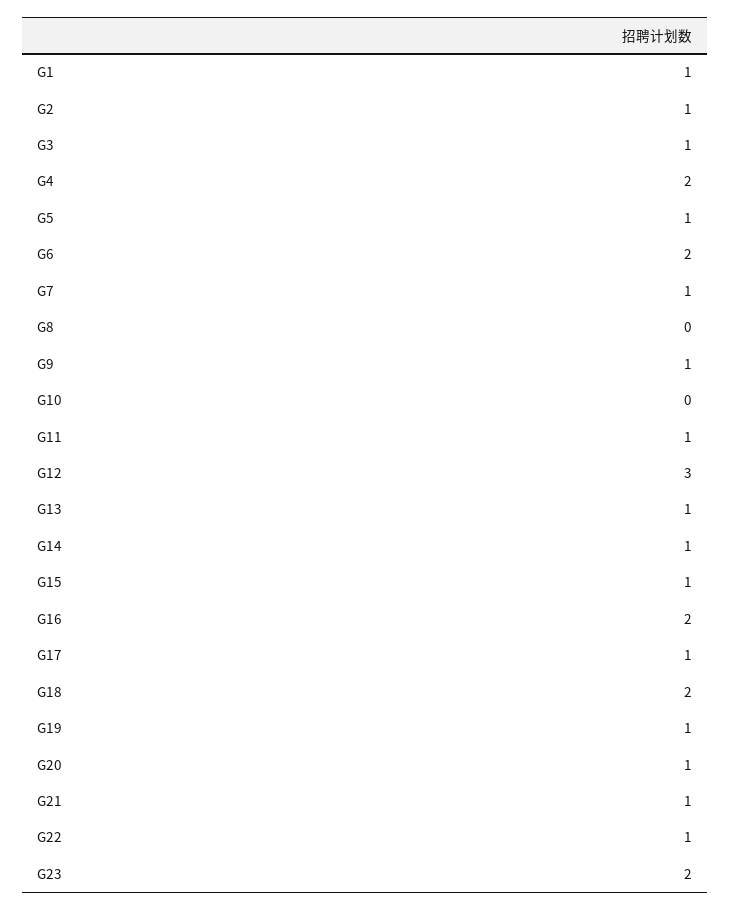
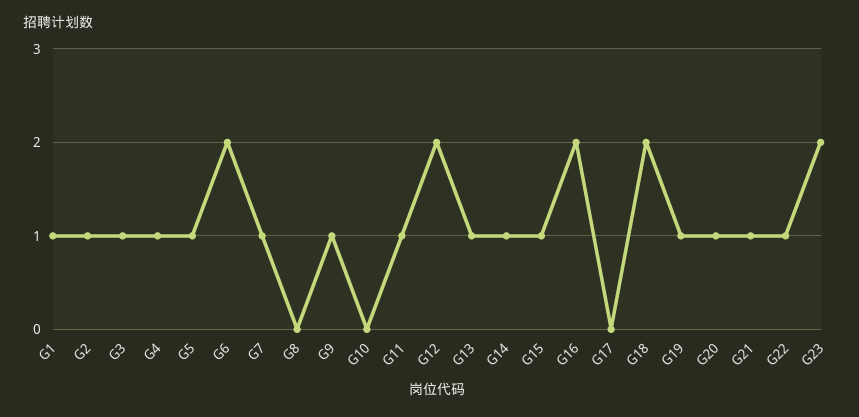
  {
    "G1": 1,
    "G2": 1,
    "G3": 1,
-   "G4": 2,
+   "G4": 1,
    "G5": 1,
    "G6": 2,
    "G7": 1,
    "G8": 0,
    "G9": 1,
    "G10": 0,
    "G11": 1,
-   "G12": 3,
+   "G12": 2,
    "G13": 1,
    "G14": 1,
    "G15": 1,
    "G16": 2,
-   "G17": 1,
+   "G17": 0,
    "G18": 2,
    "G19": 1,
    "G20": 1,
    "G21": 1,
    "G22": 1,
    "G23": 2
  }

